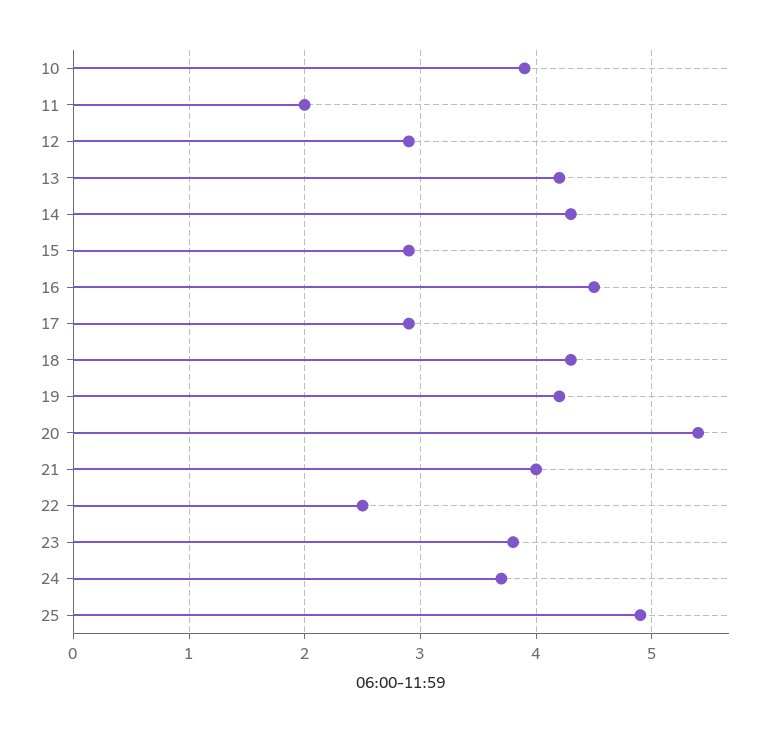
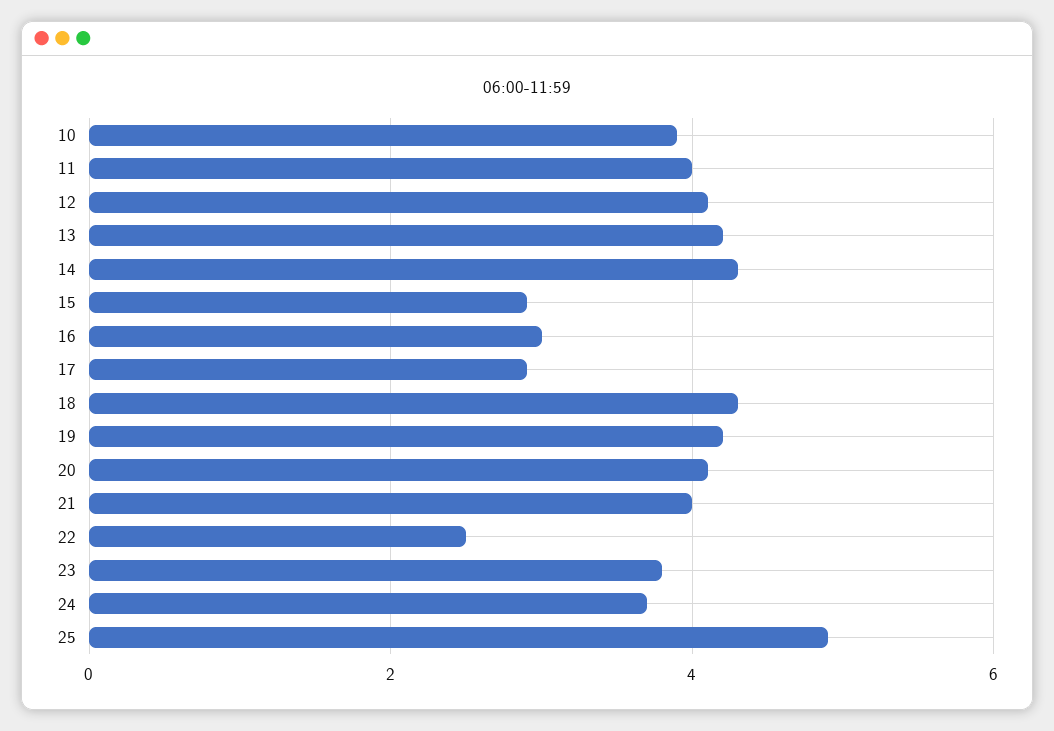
  {
    "10": 3.9,
-   "11": 2,
+   "11": 4,
-   "12": 2.9,
+   "12": 4,
    "13": 4.2,
    "14": 4.3,
    "15": 2.9,
-   "16": 4.5,
+   "16": 3,
    "17": 2.9,
    "18": 4.3,
    "19": 4.2,
-   "20": 5.4,
+   "20": 4,
    "21": 4,
    "22": 2.5,
    "23": 3.8,
    "24": 3.7,
    "25": 4.9
  }

